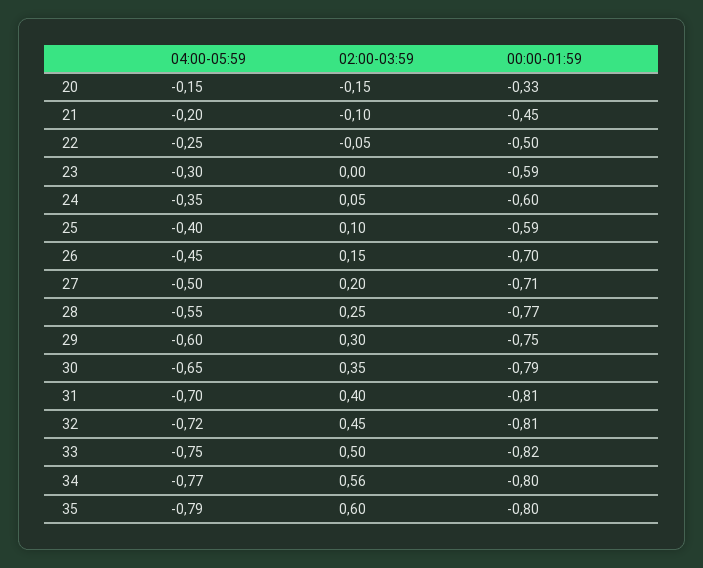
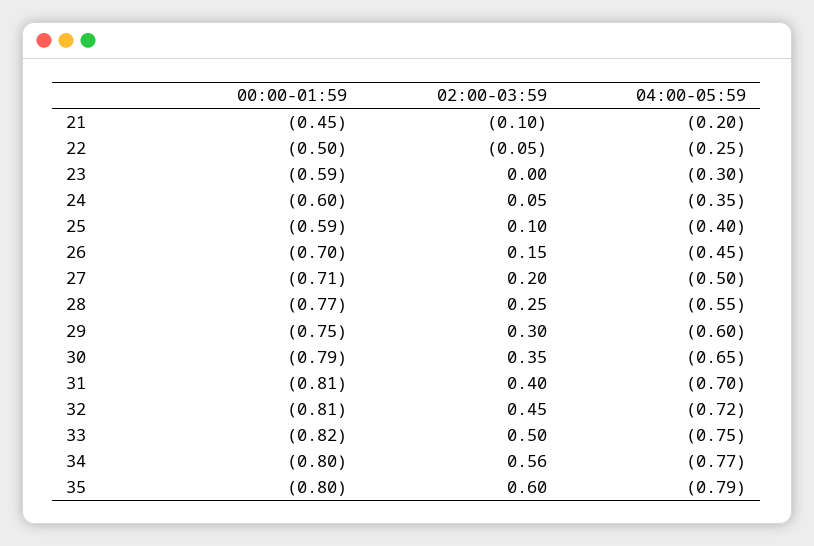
  {
    "04:00-05:59": {
-     "20": -0.15,
      "21": -0.2,
      "22": -0.25,
      "23": -0.3,
      "24": -0.35,
      "25": -0.4,
      "26": -0.45,
      "27": -0.5,
      "28": -0.55,
      "29": -0.6,
      "30": -0.65,
      "31": -0.7,
      "32": -0.72,
      "33": -0.75,
      "34": -0.77,
      "35": -0.79
    },
    "02:00-03:59": {
-     "20": -0.15,
      "21": -0.1,
      "22": -0.05,
      "23": 0,
      "24": 0.05,
      "25": 0.1,
      "26": 0.15,
      "27": 0.2,
      "28": 0.25,
      "29": 0.3,
      "30": 0.35,
      "31": 0.4,
      "32": 0.45,
      "33": 0.5,
      "34": 0.56,
      "35": 0.6
    },
    "00:00-01:59": {
-     "20": -0.33,
      "21": -0.45,
      "22": -0.5,
      "23": -0.59,
      "24": -0.6,
      "25": -0.59,
      "26": -0.7,
      "27": -0.71,
      "28": -0.77,
      "29": -0.75,
      "30": -0.79,
      "31": -0.81,
      "32": -0.81,
      "33": -0.82,
      "34": -0.8,
      "35": -0.8
    }
  }

